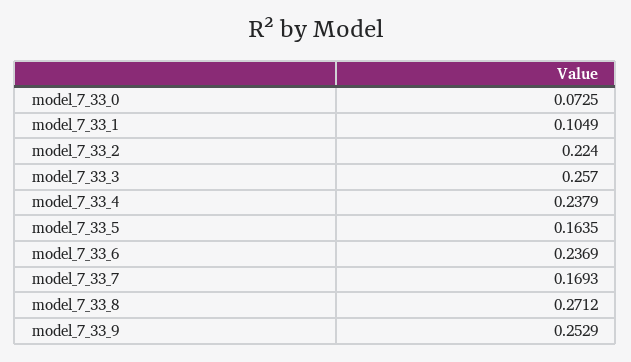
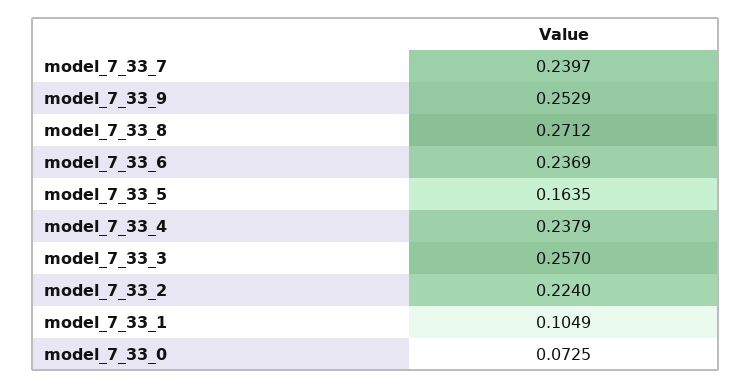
  {
    "model_7_33_0": 0.0725,
    "model_7_33_1": 0.1049,
    "model_7_33_2": 0.224,
    "model_7_33_3": 0.257,
    "model_7_33_4": 0.2379,
    "model_7_33_5": 0.1635,
    "model_7_33_6": 0.2369,
-   "model_7_33_7": 0.1693,
+   "model_7_33_7": 0.2397,
    "model_7_33_8": 0.2712,
    "model_7_33_9": 0.2529
  }

